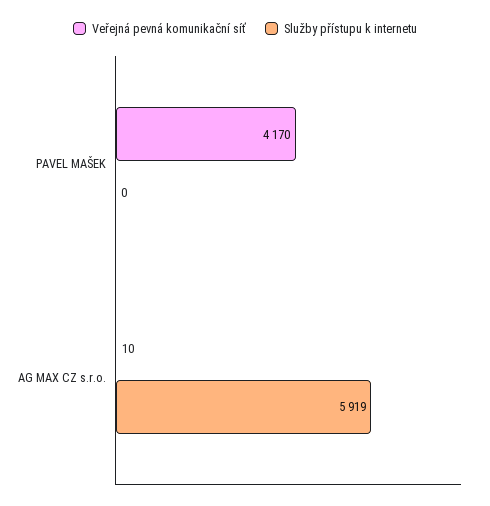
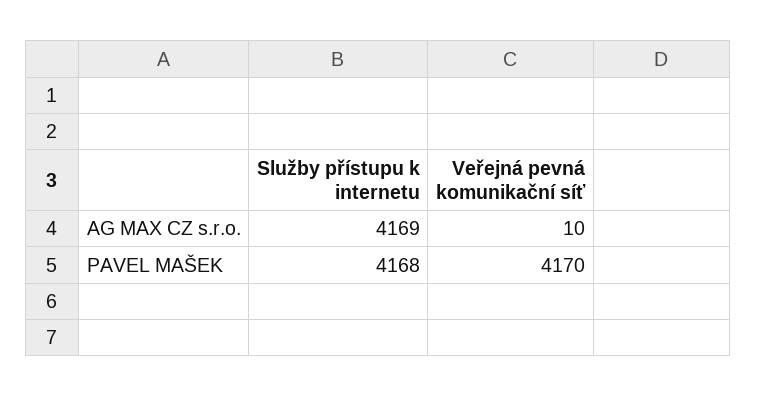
  {
    "Veřejná pevná komunikační síť": {
      "PAVEL MAŠEK": 4170,
      "AG MAX CZ s.r.o.": 10
    },
    "Služby přístupu k internetu": {
-     "PAVEL MAŠEK": 0,
+     "PAVEL MAŠEK": 4168,
-     "AG MAX CZ s.r.o.": 5919
+     "AG MAX CZ s.r.o.": 4169
    }
  }

